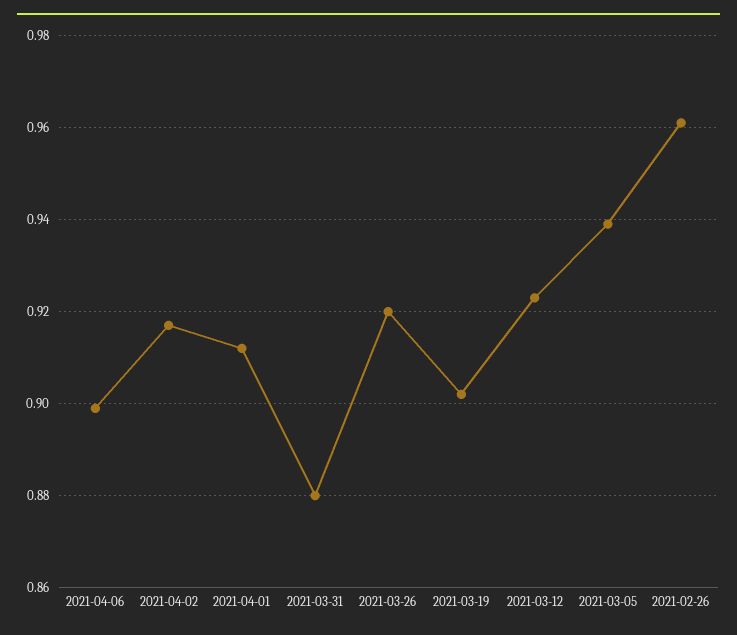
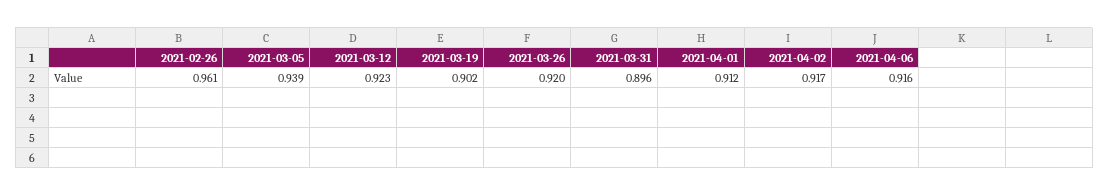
  {
-   "2021-04-06": 0.9,
+   "2021-04-06": 0.916,
    "2021-04-02": 0.917,
    "2021-04-01": 0.912,
-   "2021-03-31": 0.88,
+   "2021-03-31": 0.896,
    "2021-03-26": 0.92,
    "2021-03-19": 0.902,
    "2021-03-12": 0.923,
    "2021-03-05": 0.939,
    "2021-02-26": 0.961
  }

